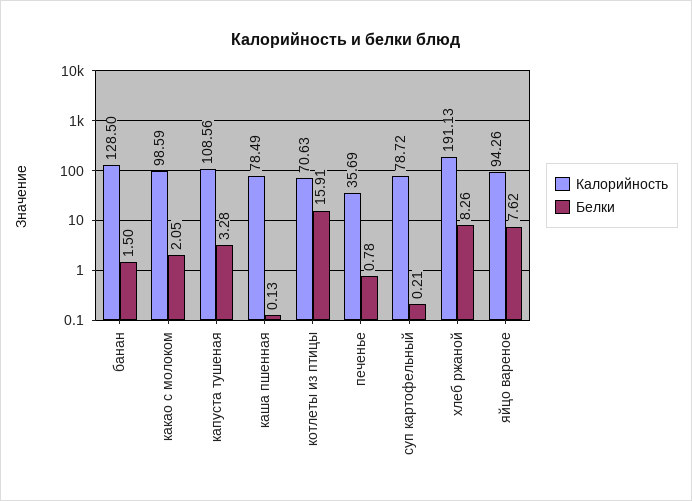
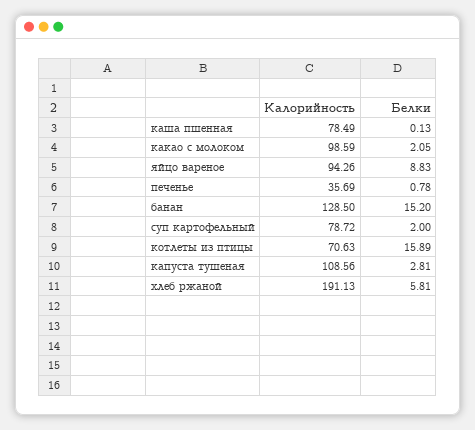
  {
    "Калорийность": {
      "банан": 128.5,
      "какао с молоком": 98.59,
      "капуста тушеная": 108.56,
      "каша пшенная": 78.49,
      "котлеты из птицы": 70.63,
      "печенье": 35.69,
      "суп картофельный": 78.72,
      "хлеб ржаной": 191.13,
      "яйцо вареное": 94.26
    },
    "Белки": {
-     "банан": 1.5,
+     "банан": 15.2,
      "какао с молоком": 2.05,
-     "капуста тушеная": 3.28,
+     "капуста тушеная": 2.81,
      "каша пшенная": 0.13,
-     "котлеты из птицы": 15.91,
+     "котлеты из птицы": 15.89,
      "печенье": 0.78,
-     "суп картофельный": 0.21,
+     "суп картофельный": 2,
-     "хлеб ржаной": 8.26,
+     "хлеб ржаной": 5.81,
-     "яйцо вареное": 7.62
+     "яйцо вареное": 8.83
    }
  }

